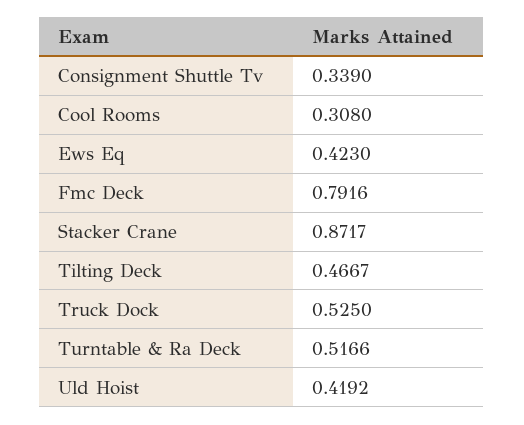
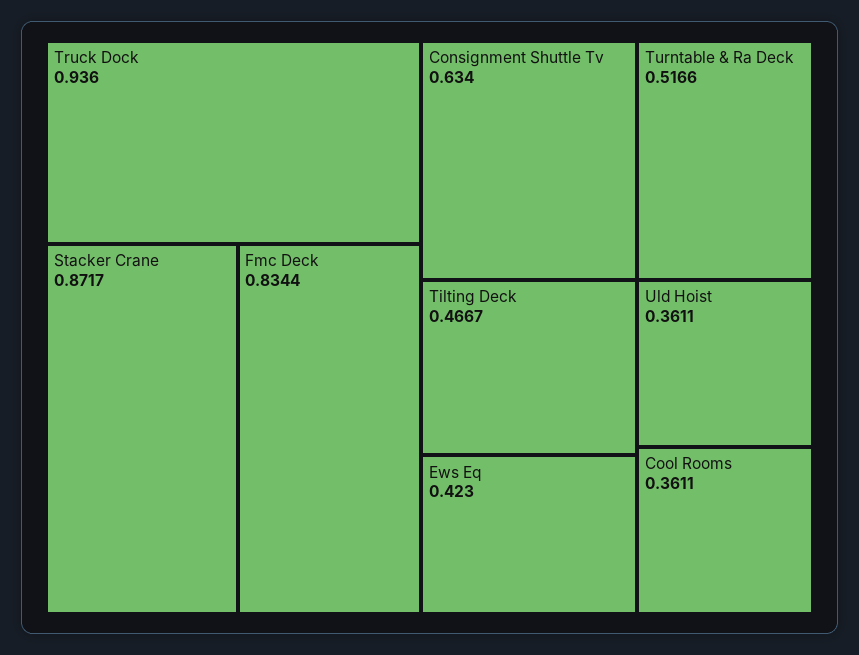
  {
-   "Consignment Shuttle Tv": 0.339,
+   "Consignment Shuttle Tv": 0.634,
-   "Cool Rooms": 0.308,
+   "Cool Rooms": 0.3611,
    "Ews Eq": 0.423,
-   "Fmc Deck": 0.7916,
+   "Fmc Deck": 0.8344,
    "Stacker Crane": 0.8717,
    "Tilting Deck": 0.4667,
-   "Truck Dock": 0.525,
+   "Truck Dock": 0.936,
    "Turntable & Ra Deck": 0.5166,
-   "Uld Hoist": 0.4192
+   "Uld Hoist": 0.3611
  }

